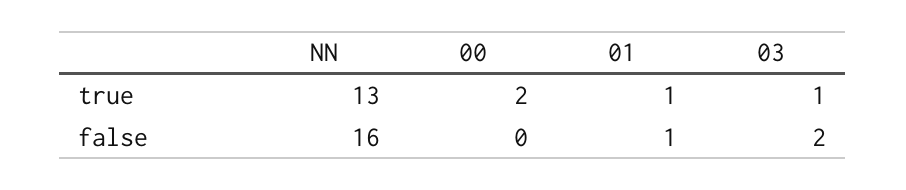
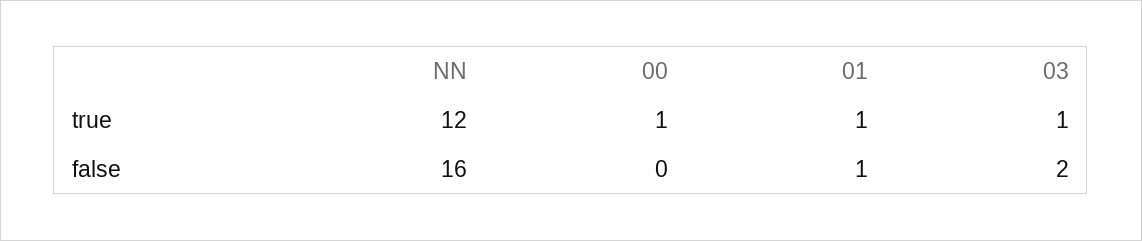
  {
    "NN": {
-     "true": 13,
+     "true": 12,
      "false": 16
    },
    "00": {
-     "true": 2,
+     "true": 1,
      "false": 0
    },
    "01": {
      "true": 1,
      "false": 1
    },
    "03": {
      "true": 1,
      "false": 2
    }
  }

